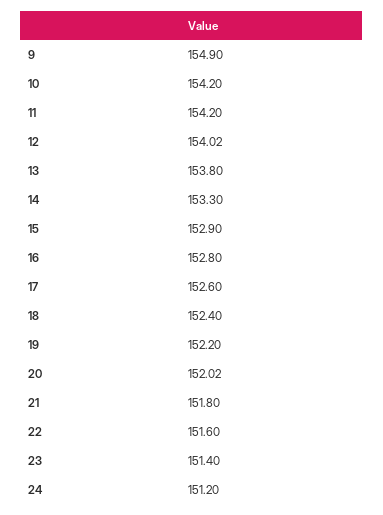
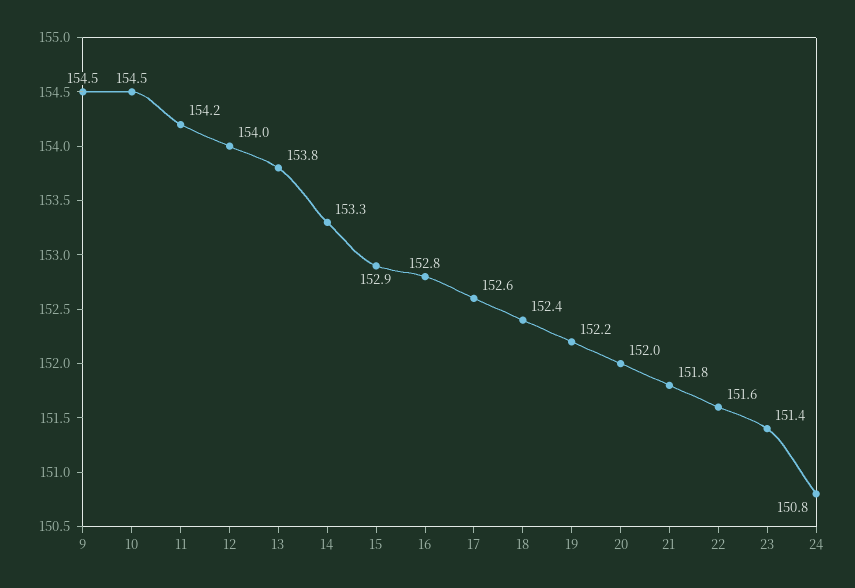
  {
-   "9": 154.9,
+   "9": 154.5,
-   "10": 154.2,
+   "10": 154.5,
    "11": 154.2,
    "12": 154.02,
    "13": 153.8,
    "14": 153.3,
    "15": 152.9,
    "16": 152.8,
    "17": 152.6,
    "18": 152.4,
    "19": 152.2,
    "20": 152.02,
    "21": 151.8,
    "22": 151.6,
    "23": 151.4,
-   "24": 151.2
+   "24": 150.8
  }

